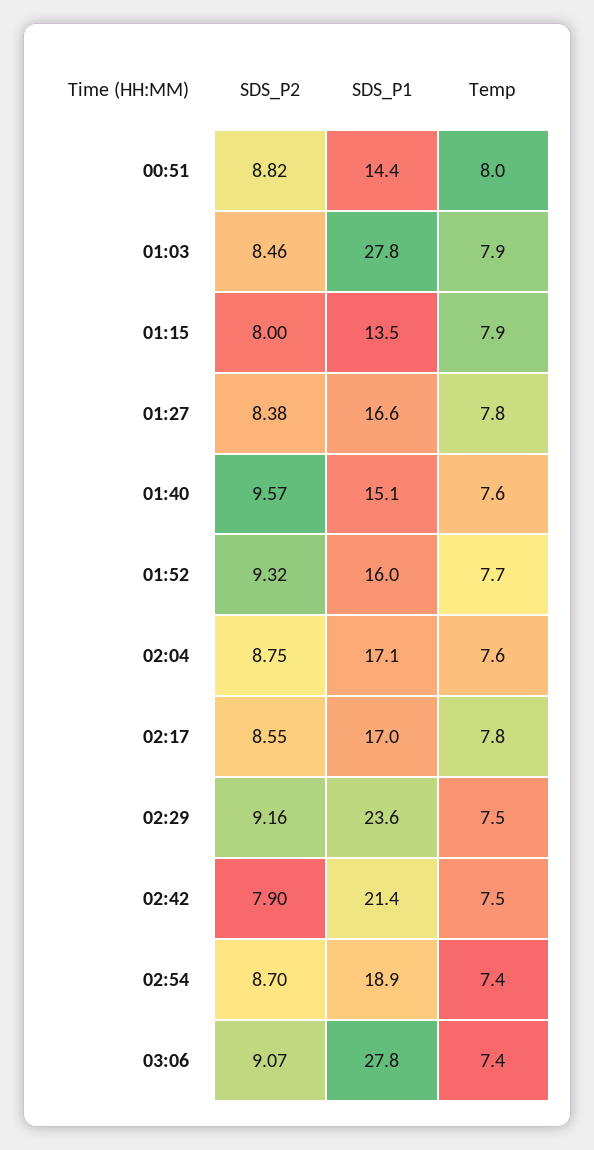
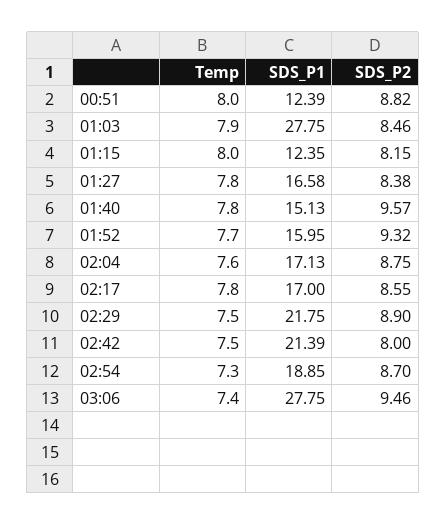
  {
    "SDS_P2": {
      "00:51": 8.82,
      "01:03": 8.46,
-     "01:15": 8,
+     "01:15": 8.15,
      "01:27": 8.38,
      "01:40": 9.57,
      "01:52": 9.32,
      "02:04": 8.75,
      "02:17": 8.55,
-     "02:29": 9.16,
+     "02:29": 8.9,
-     "02:42": 7.9,
+     "02:42": 8,
      "02:54": 8.7,
-     "03:06": 9.07
+     "03:06": 9.46
    },
    "SDS_P1": {
-     "00:51": 14.4,
+     "00:51": 12.39,
      "01:03": 27.75,
-     "01:15": 13.5,
+     "01:15": 12.35,
      "01:27": 16.58,
      "01:40": 15.13,
      "01:52": 15.95,
      "02:04": 17.13,
      "02:17": 17,
-     "02:29": 23.6,
+     "02:29": 21.75,
      "02:42": 21.39,
      "02:54": 18.85,
      "03:06": 27.75
    },
    "Temp": {
      "00:51": 8,
      "01:03": 7.9,
-     "01:15": 7.9,
+     "01:15": 8,
      "01:27": 7.8,
-     "01:40": 7.6,
+     "01:40": 7.8,
      "01:52": 7.7,
      "02:04": 7.6,
      "02:17": 7.8,
      "02:29": 7.5,
      "02:42": 7.5,
-     "02:54": 7.4,
+     "02:54": 7.3,
      "03:06": 7.4
    }
  }

